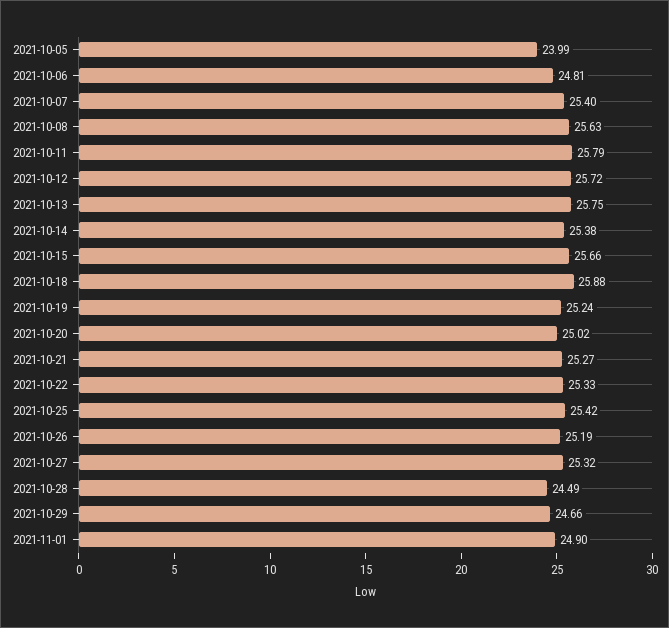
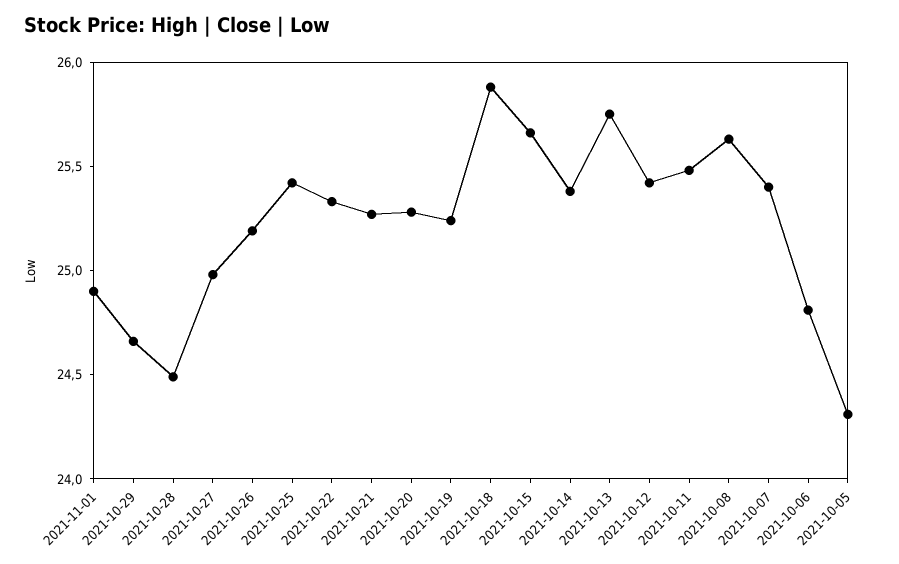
  {
-   "2021-10-05": 23.99,
+   "2021-10-05": 24.3,
    "2021-10-06": 24.81,
    "2021-10-07": 25.4,
    "2021-10-08": 25.63,
-   "2021-10-11": 25.79,
+   "2021-10-11": 25.5,
-   "2021-10-12": 25.72,
+   "2021-10-12": 25.4,
    "2021-10-13": 25.75,
    "2021-10-14": 25.38,
    "2021-10-15": 25.66,
    "2021-10-18": 25.88,
    "2021-10-19": 25.24,
-   "2021-10-20": 25.02,
+   "2021-10-20": 25.3,
    "2021-10-21": 25.27,
    "2021-10-22": 25.33,
    "2021-10-25": 25.42,
    "2021-10-26": 25.19,
-   "2021-10-27": 25.32,
+   "2021-10-27": 25,
    "2021-10-28": 24.49,
    "2021-10-29": 24.66,
    "2021-11-01": 24.9
  }

